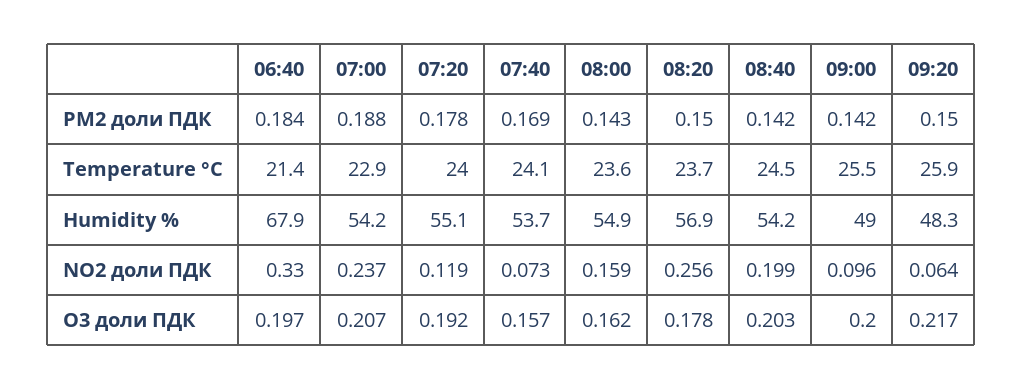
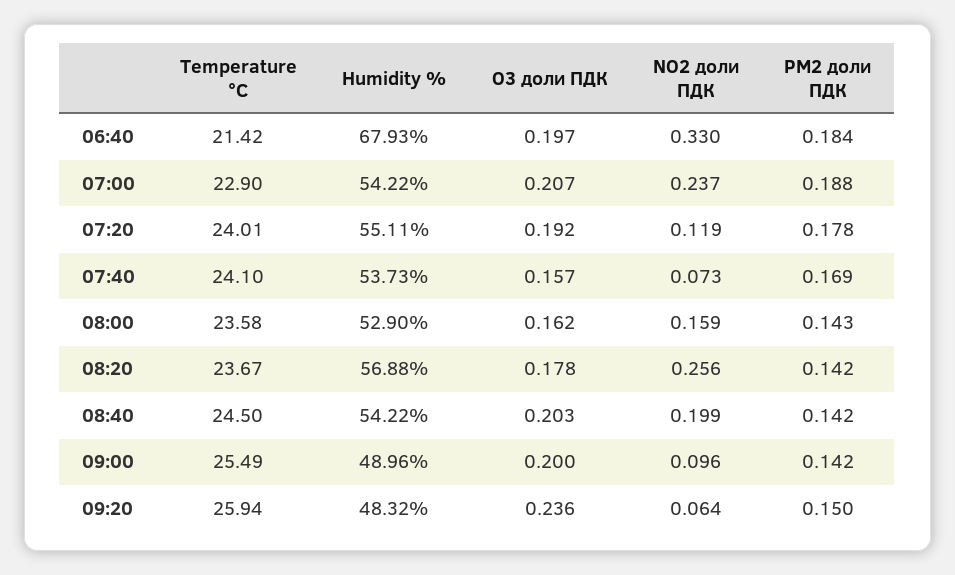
  {
    "06:40": {
      "PM2 доли ПДК": 0.184,
      "Temperature °C": 21.42,
      "Humidity %": 67.93,
      "NO2 доли ПДК": 0.33,
      "O3 доли ПДК": 0.197
    },
    "07:00": {
      "PM2 доли ПДК": 0.188,
      "Temperature °C": 22.9,
      "Humidity %": 54.22,
      "NO2 доли ПДК": 0.237,
      "O3 доли ПДК": 0.207
    },
    "07:20": {
      "PM2 доли ПДК": 0.178,
      "Temperature °C": 24.01,
      "Humidity %": 55.11,
      "NO2 доли ПДК": 0.119,
      "O3 доли ПДК": 0.192
    },
    "07:40": {
      "PM2 доли ПДК": 0.169,
      "Temperature °C": 24.1,
      "Humidity %": 53.73,
      "NO2 доли ПДК": 0.073,
      "O3 доли ПДК": 0.157
    },
    "08:00": {
      "PM2 доли ПДК": 0.143,
      "Temperature °C": 23.58,
-     "Humidity %": 54.9,
+     "Humidity %": 52.9,
      "NO2 доли ПДК": 0.159,
      "O3 доли ПДК": 0.162
    },
    "08:20": {
-     "PM2 доли ПДК": 0.15,
+     "PM2 доли ПДК": 0.142,
      "Temperature °C": 23.67,
      "Humidity %": 56.88,
      "NO2 доли ПДК": 0.256,
      "O3 доли ПДК": 0.178
    },
    "08:40": {
      "PM2 доли ПДК": 0.142,
      "Temperature °C": 24.5,
      "Humidity %": 54.22,
      "NO2 доли ПДК": 0.199,
      "O3 доли ПДК": 0.203
    },
    "09:00": {
      "PM2 доли ПДК": 0.142,
      "Temperature °C": 25.49,
      "Humidity %": 48.96,
      "NO2 доли ПДК": 0.096,
      "O3 доли ПДК": 0.2
    },
    "09:20": {
      "PM2 доли ПДК": 0.15,
      "Temperature °C": 25.94,
      "Humidity %": 48.32,
      "NO2 доли ПДК": 0.064,
-     "O3 доли ПДК": 0.217
+     "O3 доли ПДК": 0.236
    }
  }

